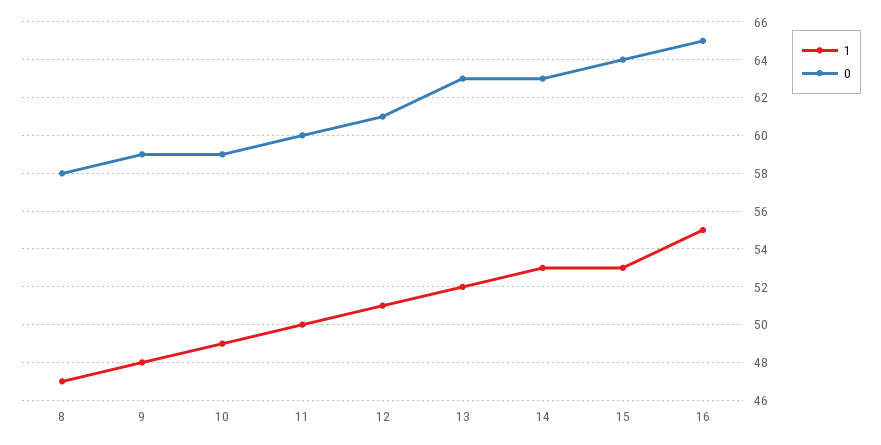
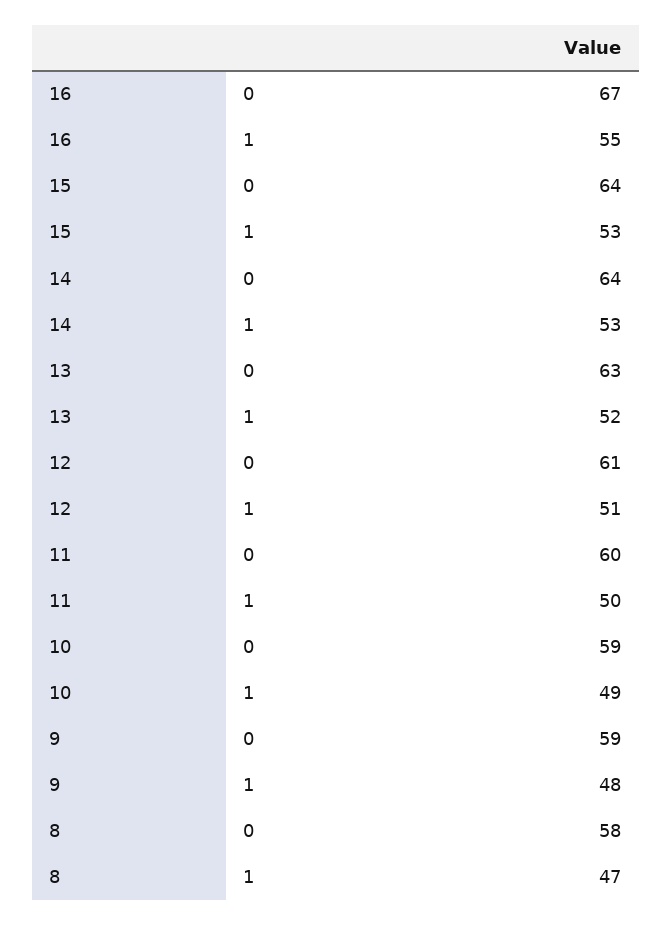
  {
    "1": {
      "8": 47,
      "9": 48,
      "10": 49,
      "11": 50,
      "12": 51,
      "13": 52,
      "14": 53,
      "15": 53,
      "16": 55
    },
    "0": {
      "8": 58,
      "9": 59,
      "10": 59,
      "11": 60,
      "12": 61,
      "13": 63,
-     "14": 63,
+     "14": 64,
      "15": 64,
-     "16": 65
+     "16": 67
    }
  }

